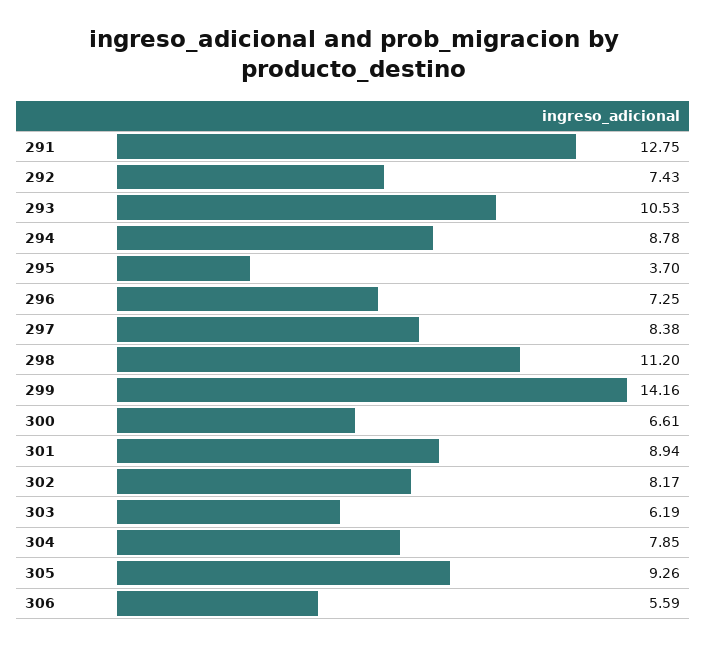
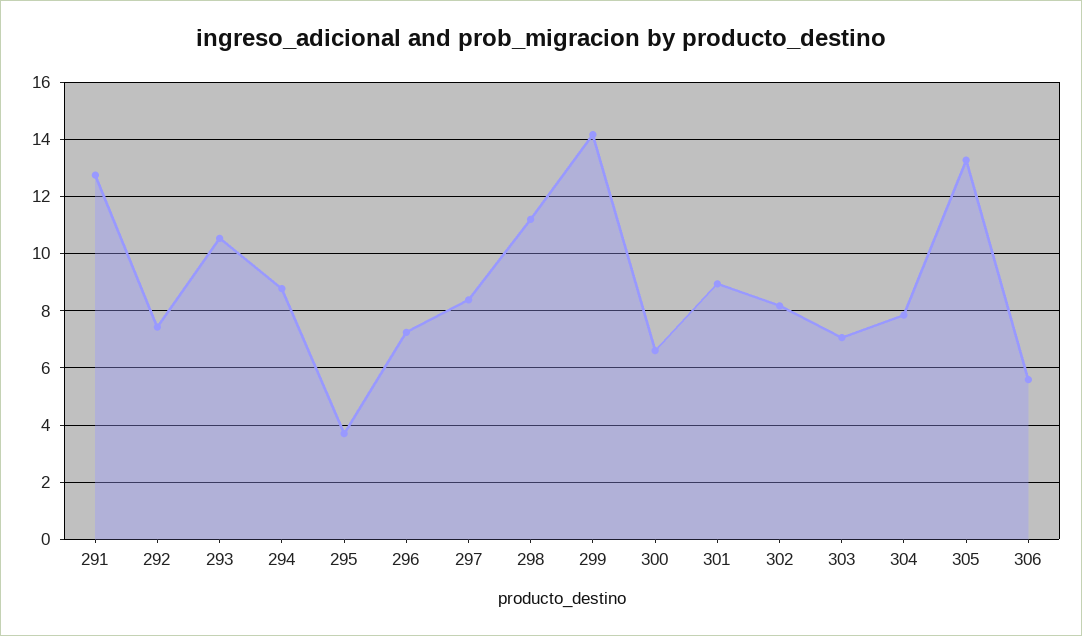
  {
    "291": 12.75,
    "292": 7.43,
    "293": 10.53,
    "294": 8.78,
    "295": 3.7,
    "296": 7.25,
    "297": 8.38,
    "298": 11.2,
    "299": 14.16,
    "300": 6.61,
    "301": 8.94,
    "302": 8.17,
-   "303": 6.19,
+   "303": 7,
    "304": 7.85,
-   "305": 9.26,
+   "305": 13.25,
    "306": 5.59
  }

